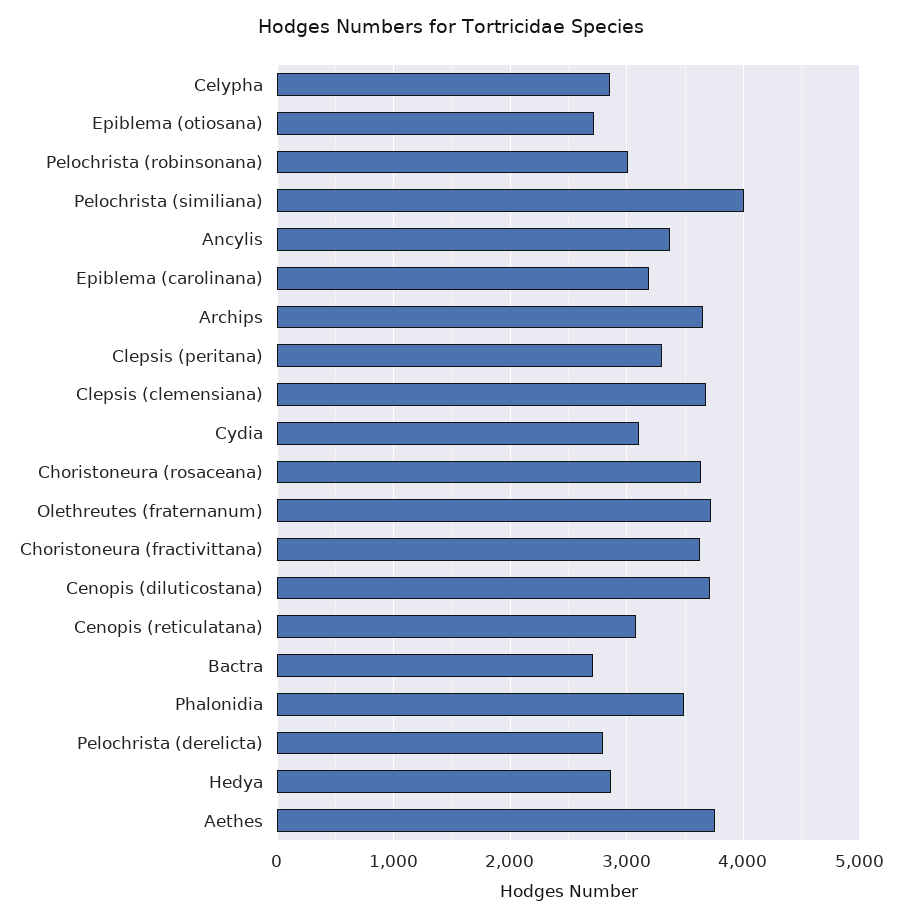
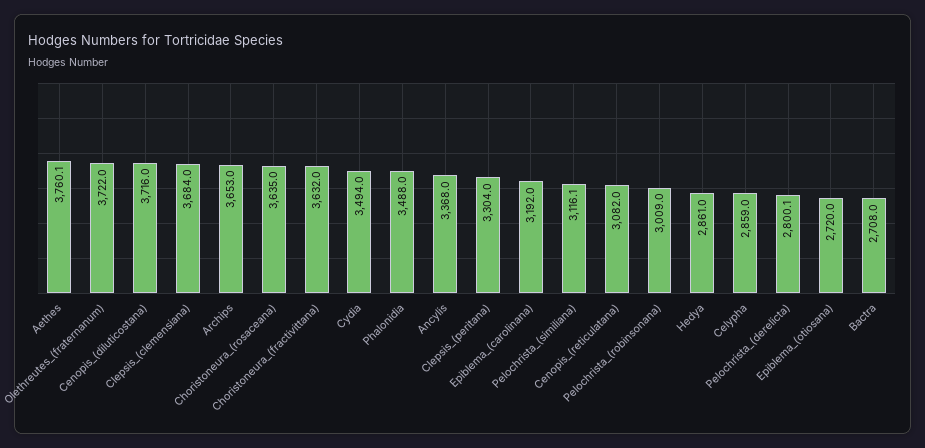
  {
    "Celypha": 2859,
    "Epiblema (otiosana)": 2720,
    "Pelochrista (robinsonana)": 3009,
-   "Pelochrista (similiana)": 4000,
+   "Pelochrista (similiana)": 3116.1,
    "Ancylis": 3368,
    "Epiblema (carolinana)": 3192,
    "Archips": 3653,
    "Clepsis (peritana)": 3304,
    "Clepsis (clemensiana)": 3684,
-   "Cydia": 3100,
+   "Cydia": 3494,
    "Choristoneura (rosaceana)": 3635,
    "Olethreutes (fraternanum)": 3722,
    "Choristoneura (fractivittana)": 3632,
    "Cenopis (diluticostana)": 3716,
    "Cenopis (reticulatana)": 3082,
    "Bactra": 2708,
    "Phalonidia": 3488,
    "Pelochrista (derelicta)": 2800.1,
    "Hedya": 2861,
    "Aethes": 3760.1
  }

